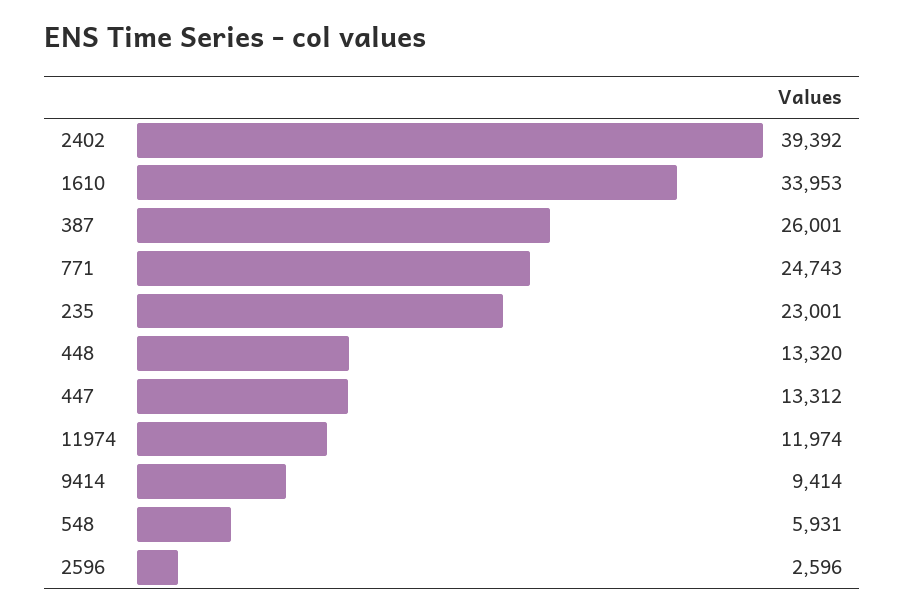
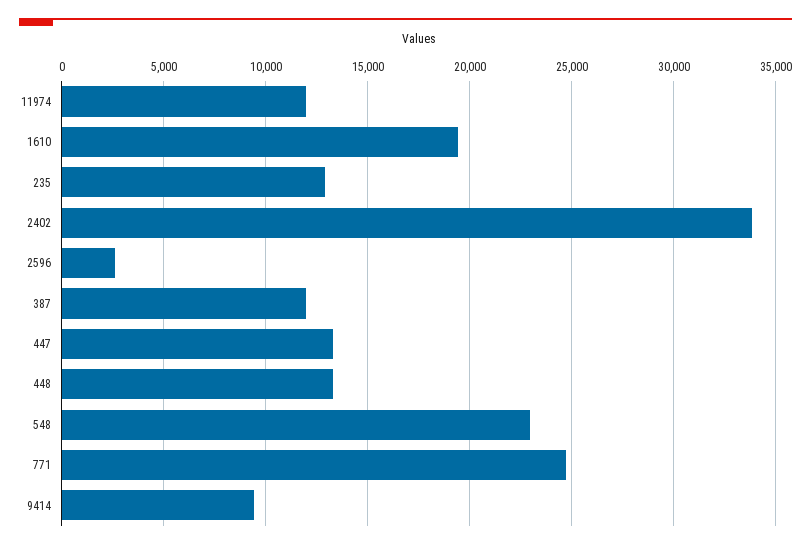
  {
-   "2402": 39392,
+   "2402": 34000,
-   "1610": 33953,
+   "1610": 19500,
-   "387": 26001,
+   "387": 12000,
    "771": 24743,
-   "235": 23001,
+   "235": 13000,
    "448": 13320,
    "447": 13312,
    "11974": 11974,
    "9414": 9414,
-   "548": 5931,
+   "548": 23000,
    "2596": 2596
  }

